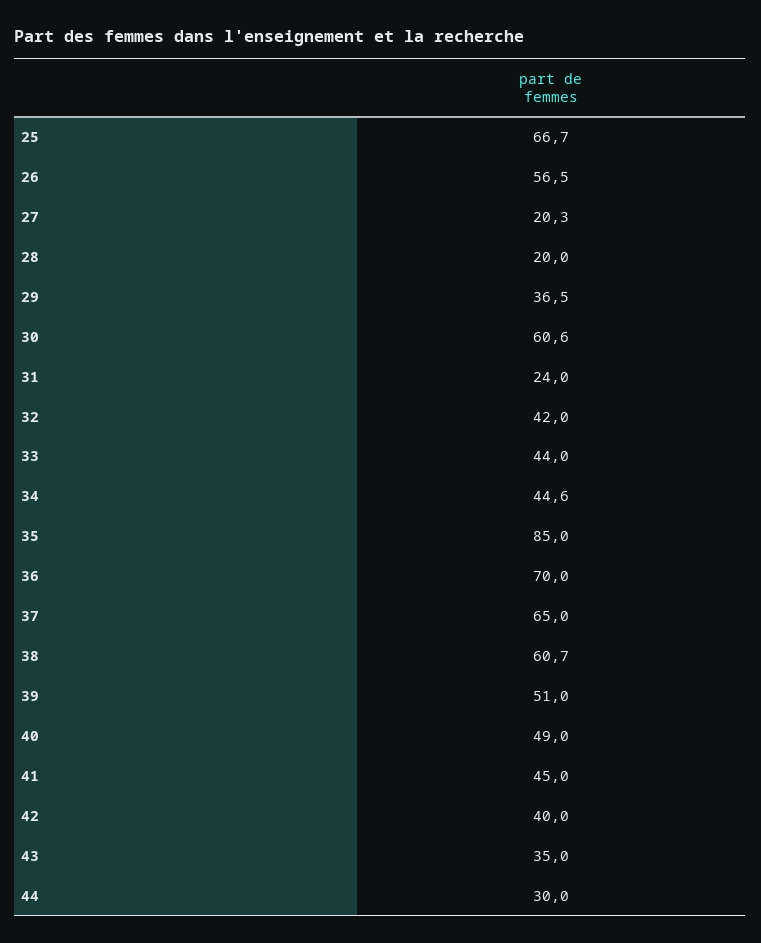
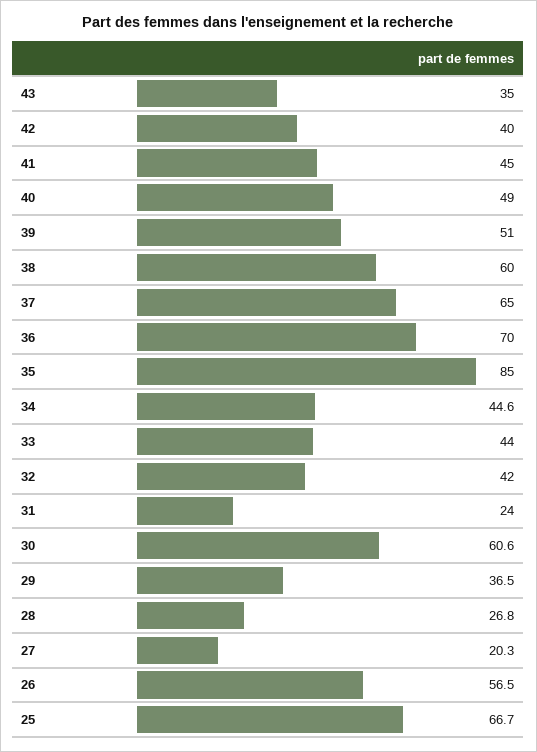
  {
    "25": 66.7,
    "26": 56.5,
    "27": 20.3,
-   "28": 20,
+   "28": 26.8,
    "29": 36.5,
    "30": 60.6,
    "31": 24,
    "32": 42,
    "33": 44,
    "34": 44.6,
    "35": 85,
    "36": 70,
    "37": 65,
-   "38": 60.7,
+   "38": 60,
    "39": 51,
    "40": 49,
    "41": 45,
    "42": 40,
-   "43": 35,
+   "43": 35
-   "44": 30
  }

